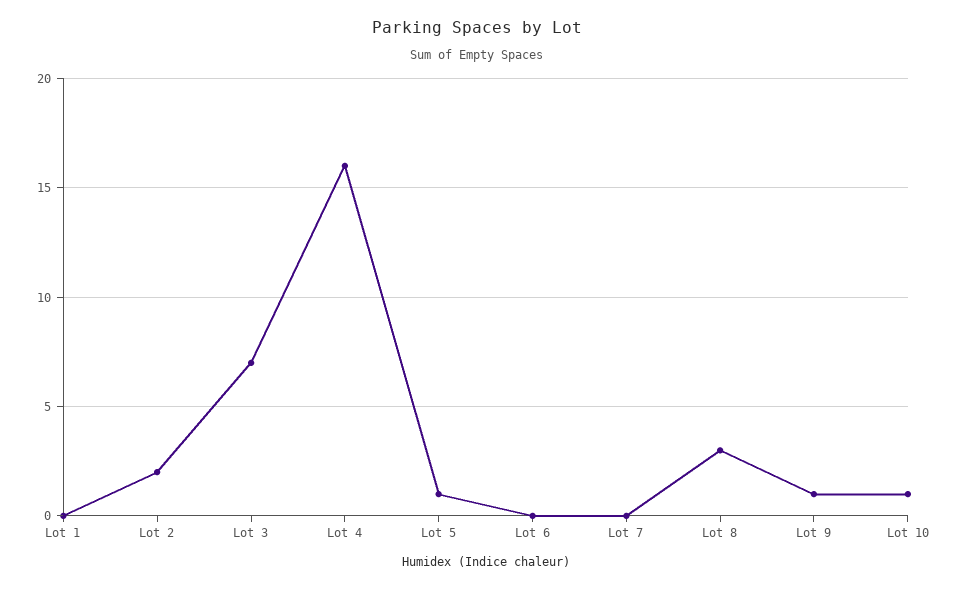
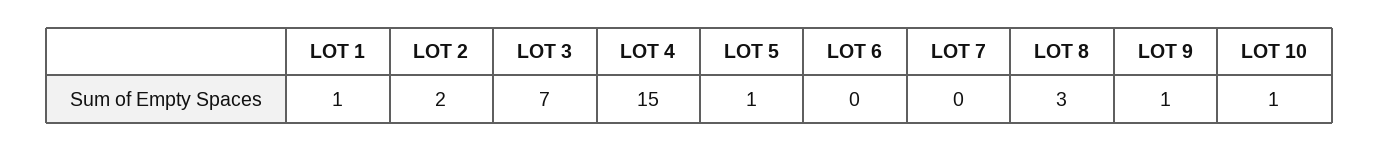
  {
-   "Lot 1": 0,
+   "Lot 1": 1,
    "Lot 2": 2,
    "Lot 3": 7,
-   "Lot 4": 16,
+   "Lot 4": 15,
    "Lot 5": 1,
    "Lot 6": 0,
    "Lot 7": 0,
    "Lot 8": 3,
    "Lot 9": 1,
    "Lot 10": 1
  }

